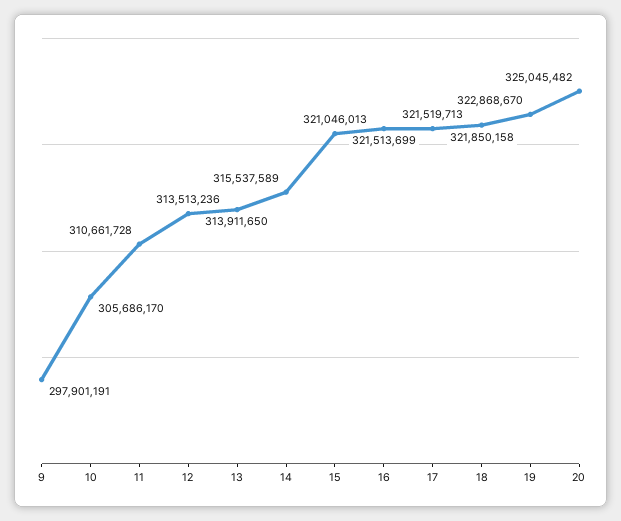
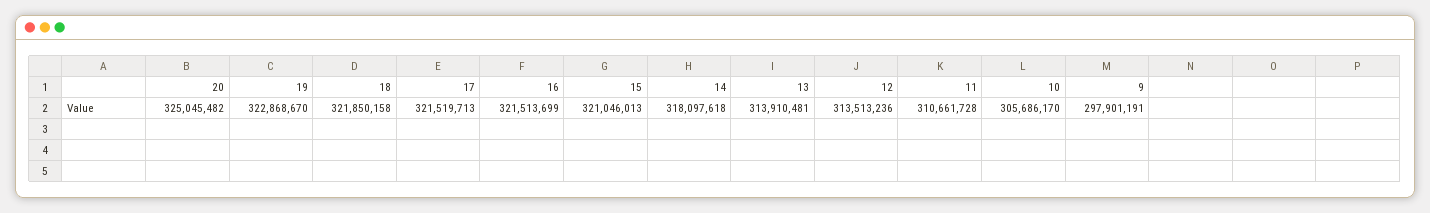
  {
    "9": 297901191,
    "10": 305686170,
    "11": 310661728,
    "12": 313513236,
-   "13": 313911650,
+   "13": 313910481,
-   "14": 315537589,
+   "14": 318097618,
    "15": 321046013,
    "16": 321513699,
    "17": 321519713,
    "18": 321850158,
    "19": 322868670,
    "20": 325045482
  }

